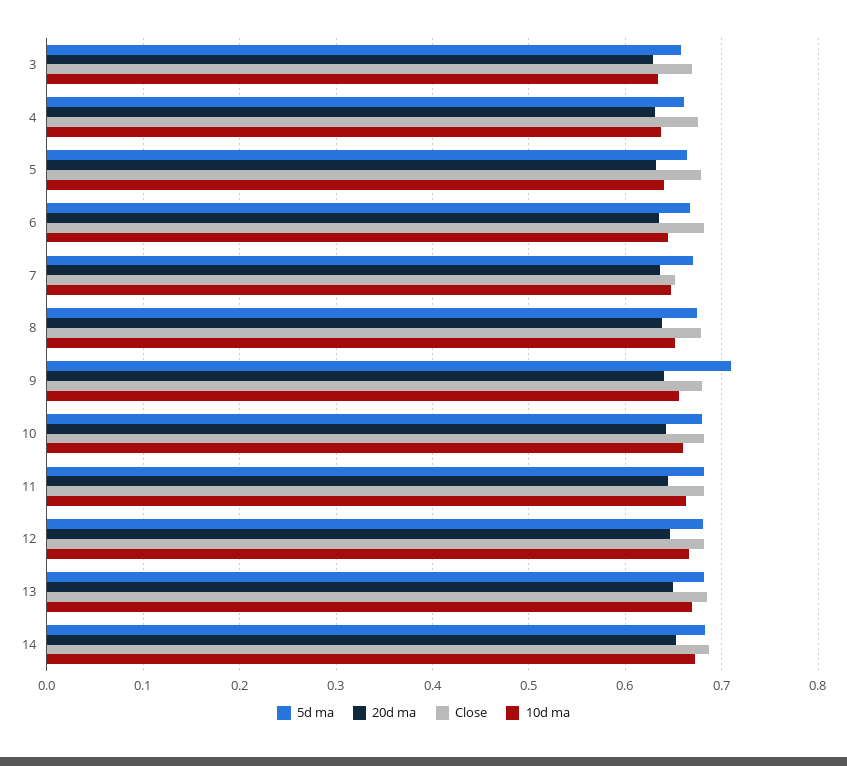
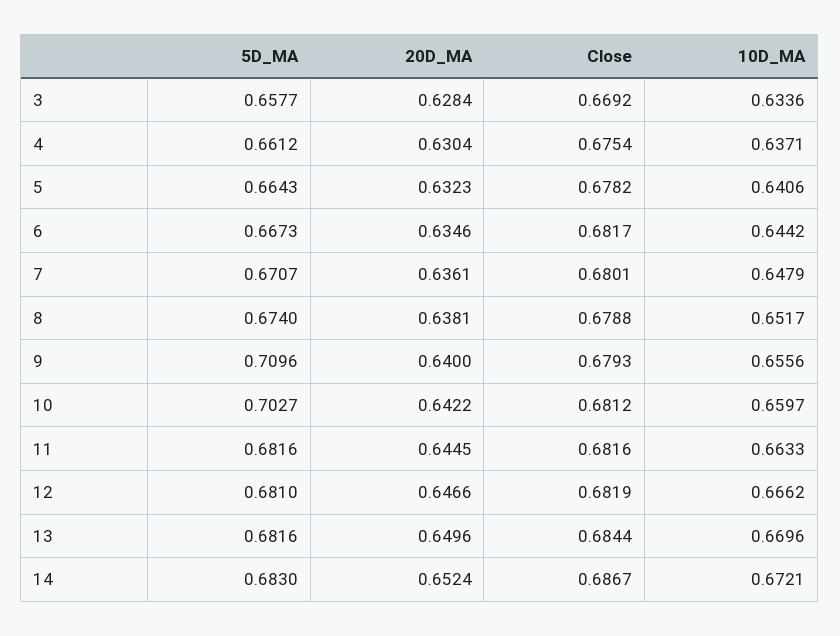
  {
    "5d ma": {
      "3": 0.6577,
      "4": 0.6612,
      "5": 0.6643,
      "6": 0.6673,
      "7": 0.6707,
      "8": 0.674,
      "9": 0.7096,
-     "10": 0.68,
+     "10": 0.7027,
      "11": 0.6816,
      "12": 0.681,
      "13": 0.6816,
      "14": 0.683
    },
    "20d ma": {
      "3": 0.6284,
      "4": 0.6304,
      "5": 0.6323,
      "6": 0.6346,
      "7": 0.6361,
      "8": 0.6381,
      "9": 0.64,
      "10": 0.6422,
      "11": 0.6445,
      "12": 0.6466,
      "13": 0.6496,
      "14": 0.6524
    },
    "Close": {
      "3": 0.6692,
      "4": 0.6754,
      "5": 0.6782,
      "6": 0.6817,
-     "7": 0.65,
+     "7": 0.6801,
      "8": 0.6788,
      "9": 0.6793,
      "10": 0.6812,
      "11": 0.6816,
      "12": 0.6819,
      "13": 0.6844,
      "14": 0.6867
    },
    "10d ma": {
      "3": 0.6336,
      "4": 0.6371,
      "5": 0.6406,
      "6": 0.6442,
      "7": 0.6479,
      "8": 0.6517,
      "9": 0.6556,
      "10": 0.6597,
      "11": 0.6633,
      "12": 0.6662,
      "13": 0.6696,
      "14": 0.6721
    }
  }

